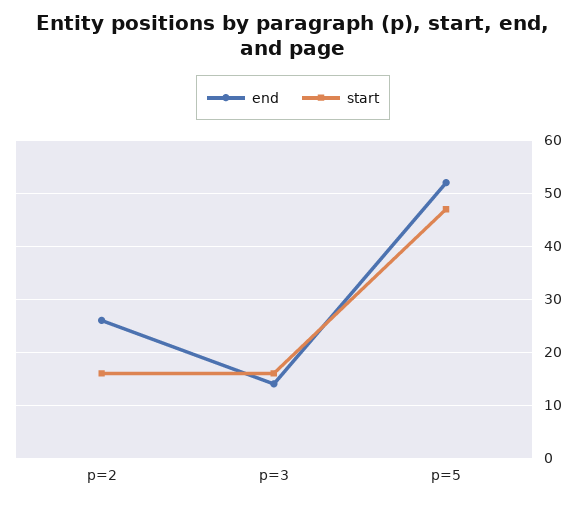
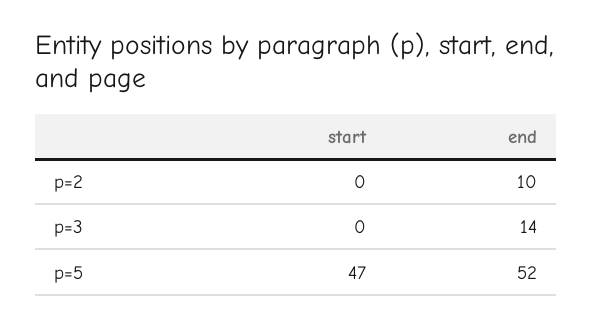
  {
    "end": {
-     "p=2": 25,
+     "p=2": 10,
      "p=3": 14,
      "p=5": 52
    },
    "start": {
-     "p=2": 15,
+     "p=2": 0,
-     "p=3": 15,
+     "p=3": 0,
      "p=5": 47
    }
  }

